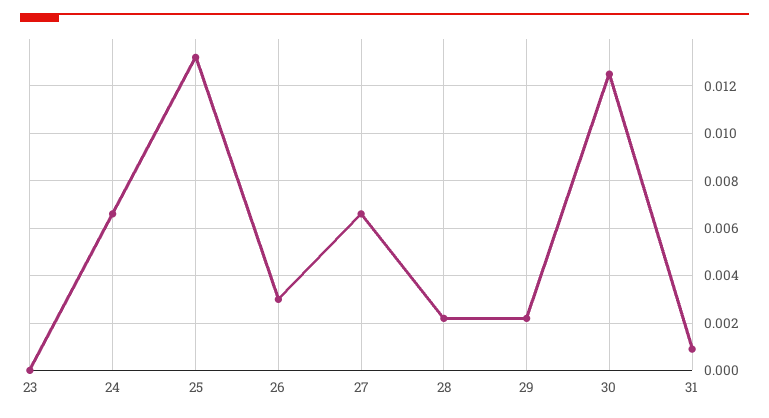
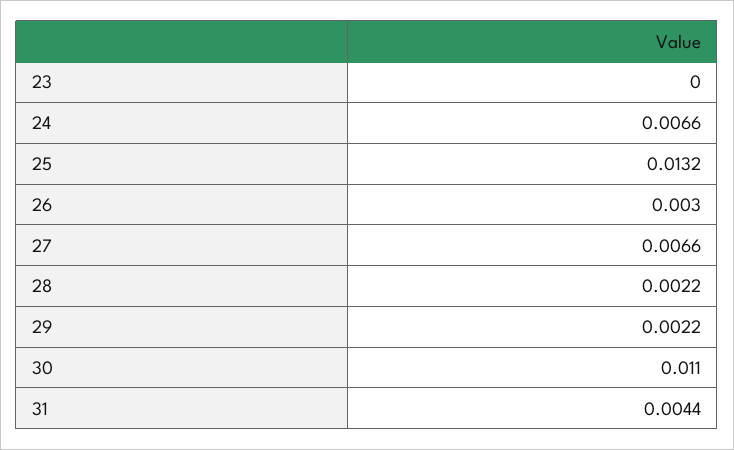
  {
    "23": 0,
    "24": 0.0066,
    "25": 0.0132,
    "26": 0.003,
    "27": 0.0066,
    "28": 0.0022,
    "29": 0.0022,
-   "30": 0.0125,
+   "30": 0.011,
-   "31": 0.001
+   "31": 0.0044
  }

